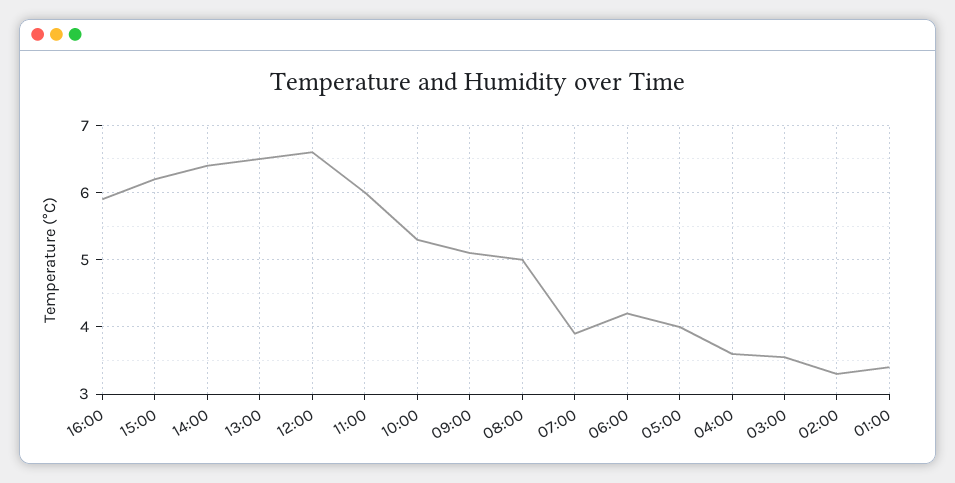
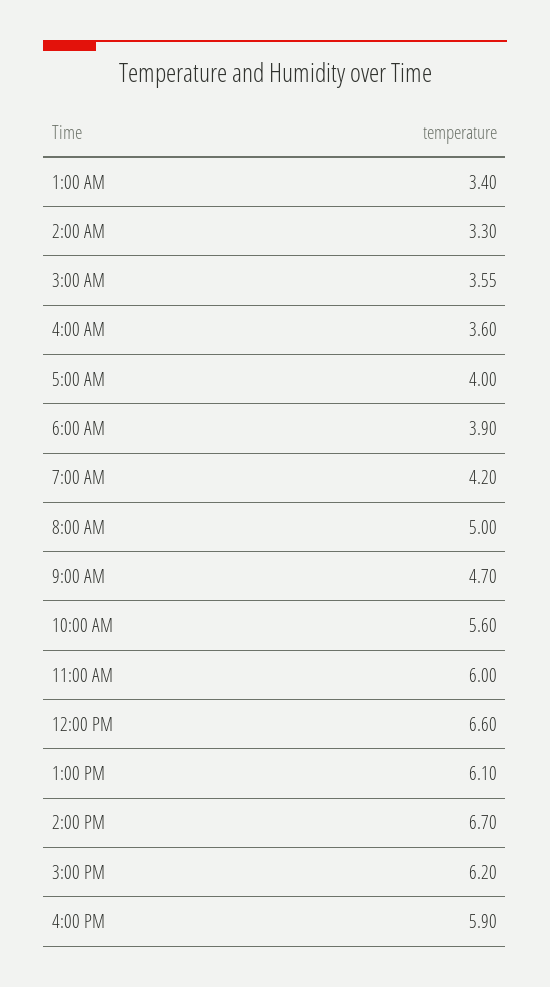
  {
    "16:00": 5.9,
    "15:00": 6.2,
-   "14:00": 6.4,
+   "14:00": 6.7,
-   "13:00": 6.5,
+   "13:00": 6.1,
    "12:00": 6.6,
    "11:00": 6,
-   "10:00": 5.3,
+   "10:00": 5.6,
-   "09:00": 5.1,
+   "09:00": 4.7,
    "08:00": 5,
-   "07:00": 3.9,
+   "07:00": 4.2,
-   "06:00": 4.2,
+   "06:00": 3.9,
    "05:00": 4,
    "04:00": 3.6,
    "03:00": 3.55,
    "02:00": 3.3,
    "01:00": 3.4
  }

